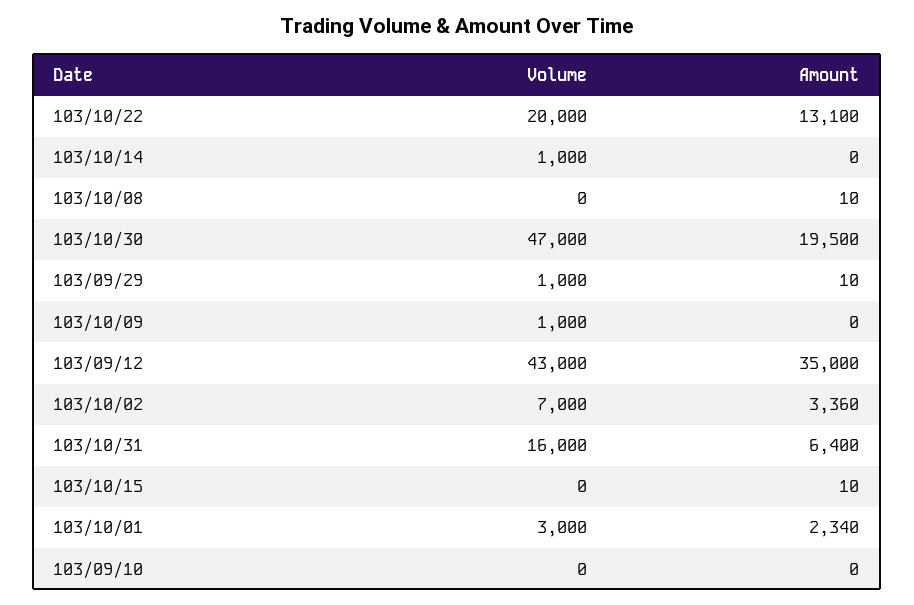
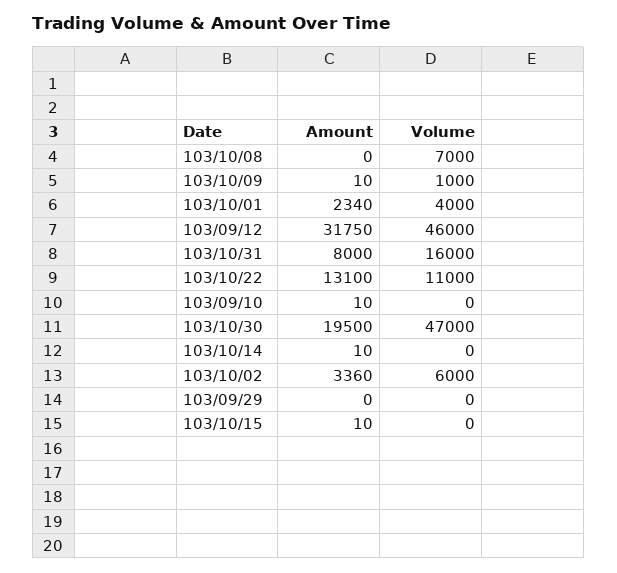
  {
    "Volume": {
-     "103/10/22": 20000,
+     "103/10/22": 11000,
-     "103/10/14": 1000,
+     "103/10/14": 0,
-     "103/10/08": 0,
+     "103/10/08": 7000,
      "103/10/30": 47000,
-     "103/09/29": 1000,
+     "103/09/29": 0,
      "103/10/09": 1000,
-     "103/09/12": 43000,
+     "103/09/12": 46000,
-     "103/10/02": 7000,
+     "103/10/02": 6000,
      "103/10/31": 16000,
      "103/10/15": 0,
-     "103/10/01": 3000,
+     "103/10/01": 4000,
      "103/09/10": 0
    },
    "Amount": {
      "103/10/22": 13100,
-     "103/10/14": 0,
+     "103/10/14": 10,
-     "103/10/08": 10,
+     "103/10/08": 0,
      "103/10/30": 19500,
-     "103/09/29": 10,
+     "103/09/29": 0,
-     "103/10/09": 0,
+     "103/10/09": 10,
-     "103/09/12": 35000,
+     "103/09/12": 31750,
      "103/10/02": 3360,
-     "103/10/31": 6400,
+     "103/10/31": 8000,
      "103/10/15": 10,
      "103/10/01": 2340,
-     "103/09/10": 0
+     "103/09/10": 10
    }
  }

